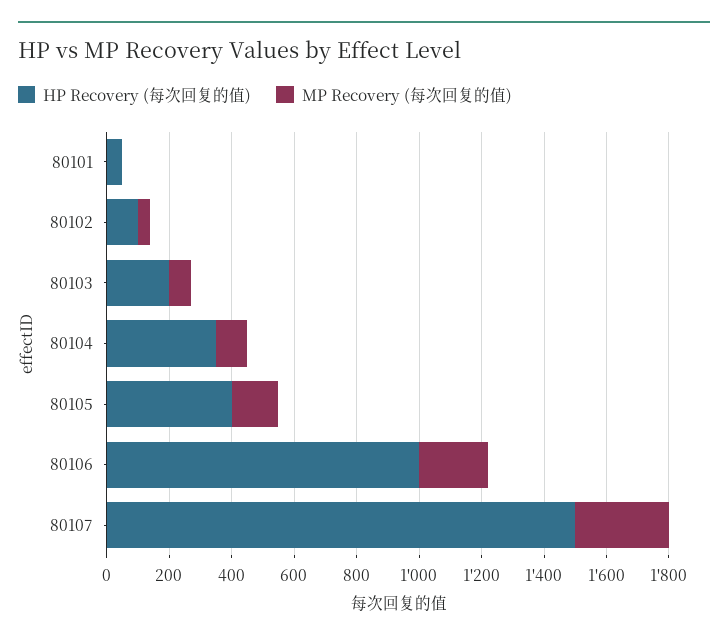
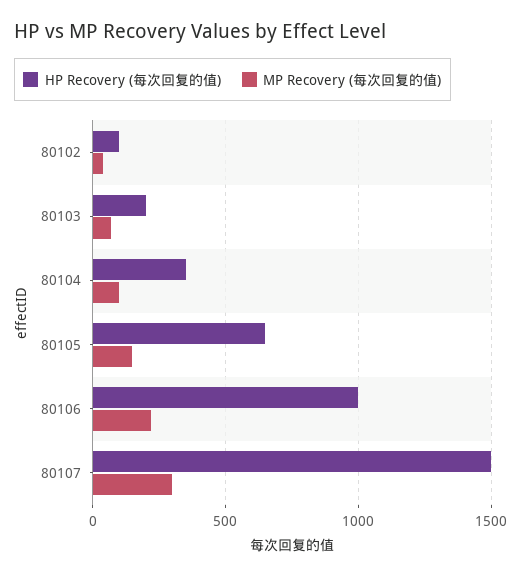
  {
    "HP Recovery (每次回复的值)": {
-     "80101": 50,
      "80102": 100,
      "80103": 200,
      "80104": 350,
-     "80105": 400,
+     "80105": 650,
      "80106": 1000,
      "80107": 1500
    },
    "MP Recovery (每次回复的值)": {
-     "80101": 0,
      "80102": 50,
      "80103": 50,
      "80104": 100,
      "80105": 150,
      "80106": 200,
      "80107": 300
    }
  }

